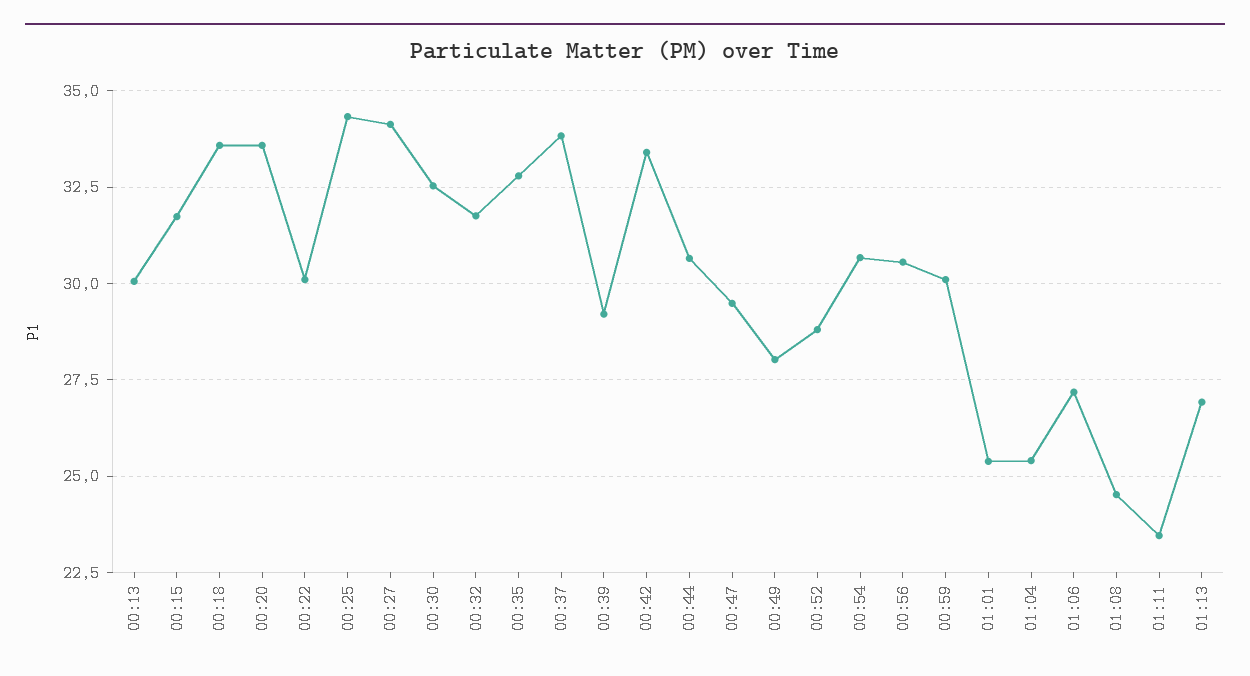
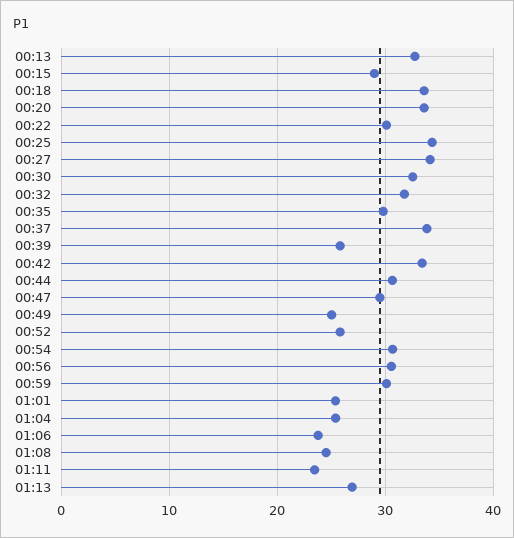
  {
-   "00:13": 30,
+   "00:13": 33,
-   "00:15": 31.75,
+   "00:15": 29,
    "00:18": 33.5,
    "00:20": 33.5,
    "00:22": 30,
    "00:25": 34.25,
    "00:27": 34.25,
    "00:30": 32.5,
    "00:32": 31.75,
-   "00:35": 32.75,
+   "00:35": 30,
    "00:37": 33.75,
-   "00:39": 29.25,
+   "00:39": 26,
    "00:42": 33.5,
    "00:44": 30.75,
    "00:47": 29.5,
-   "00:49": 28,
+   "00:49": 25,
-   "00:52": 28.75,
+   "00:52": 26,
    "00:54": 30.75,
    "00:56": 30.5,
    "00:59": 30,
    "01:01": 25.5,
    "01:04": 25.5,
-   "01:06": 27.25,
+   "01:06": 24,
    "01:08": 24.5,
    "01:11": 23.5,
    "01:13": 27
  }

